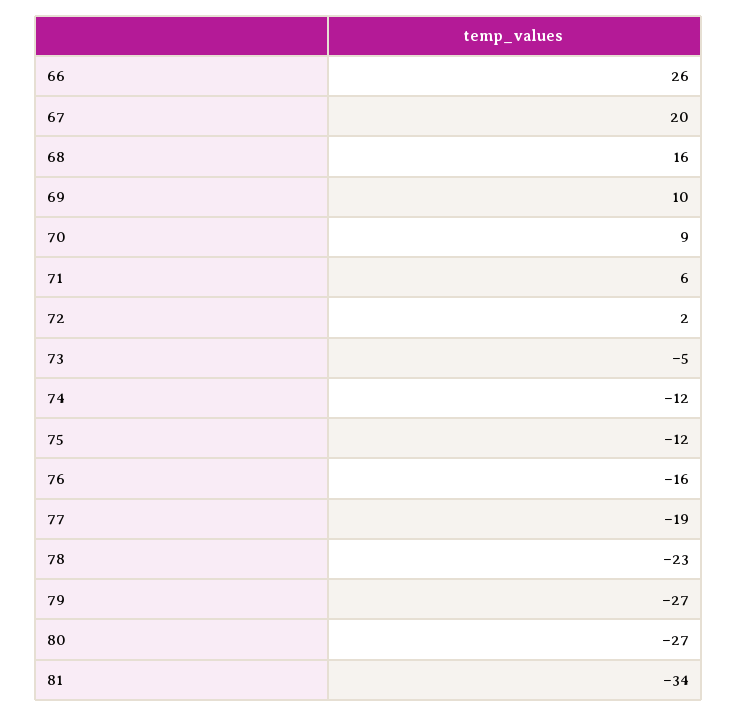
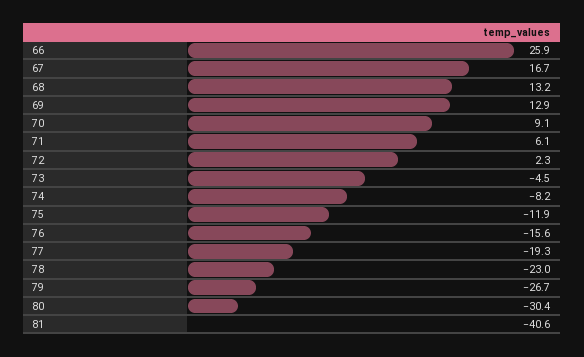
  {
    "66": 25.9,
-   "67": 20,
+   "67": 16.7,
-   "68": 16,
+   "68": 13.2,
-   "69": 10,
+   "69": 12.9,
    "70": 9.1,
    "71": 6.1,
    "72": 2.3,
    "73": -4.5,
-   "74": -12,
+   "74": -8.2,
    "75": -11.9,
    "76": -15.6,
    "77": -19.3,
    "78": -23,
    "79": -26.7,
-   "80": -27,
+   "80": -30.4,
-   "81": -34
+   "81": -40.6
  }

